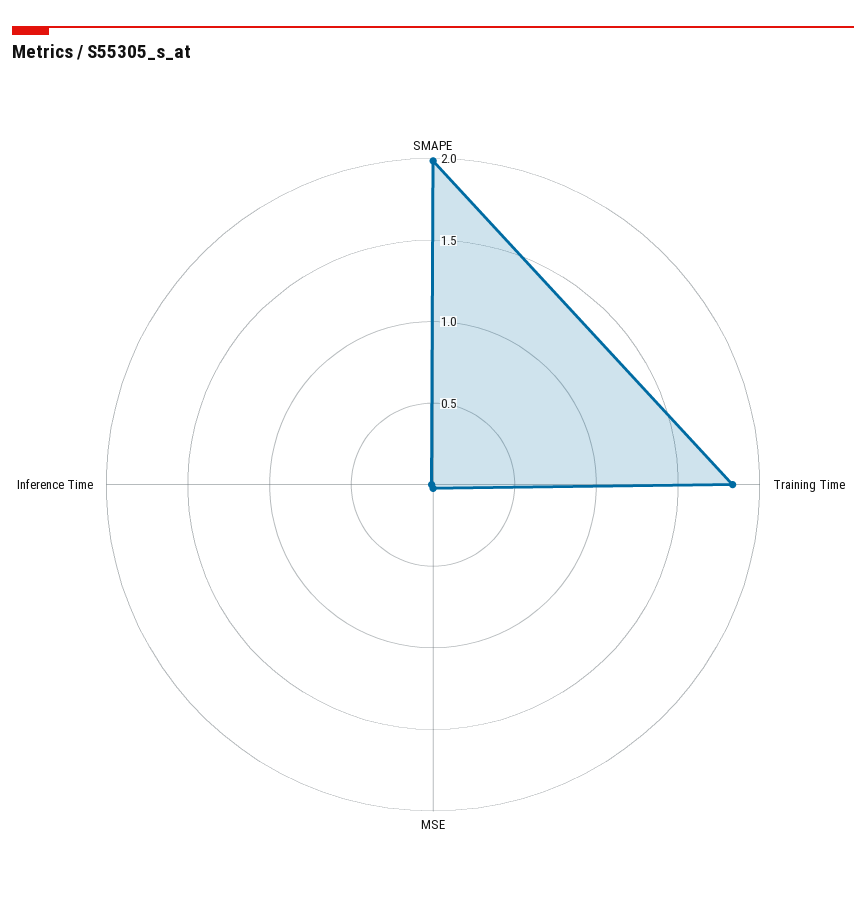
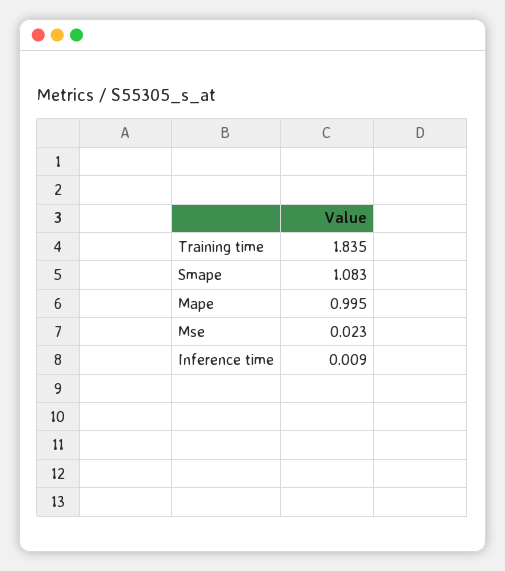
  {
-   "SMAPE": 2,
+   "SMAPE": 1.083,
    "Training Time": 1.835,
    "MSE": 0.023,
-   "Inference Time": 0.009
+   "Inference Time": 0.009,
+   "Mape": 0.995
  }

